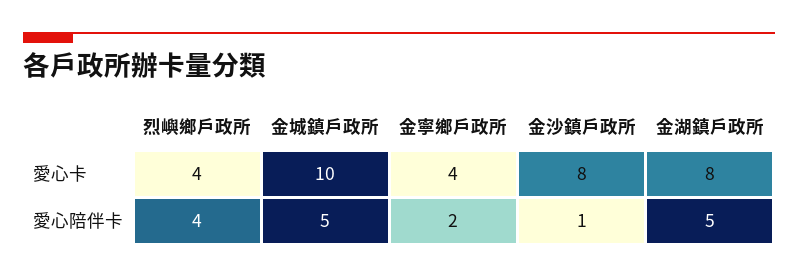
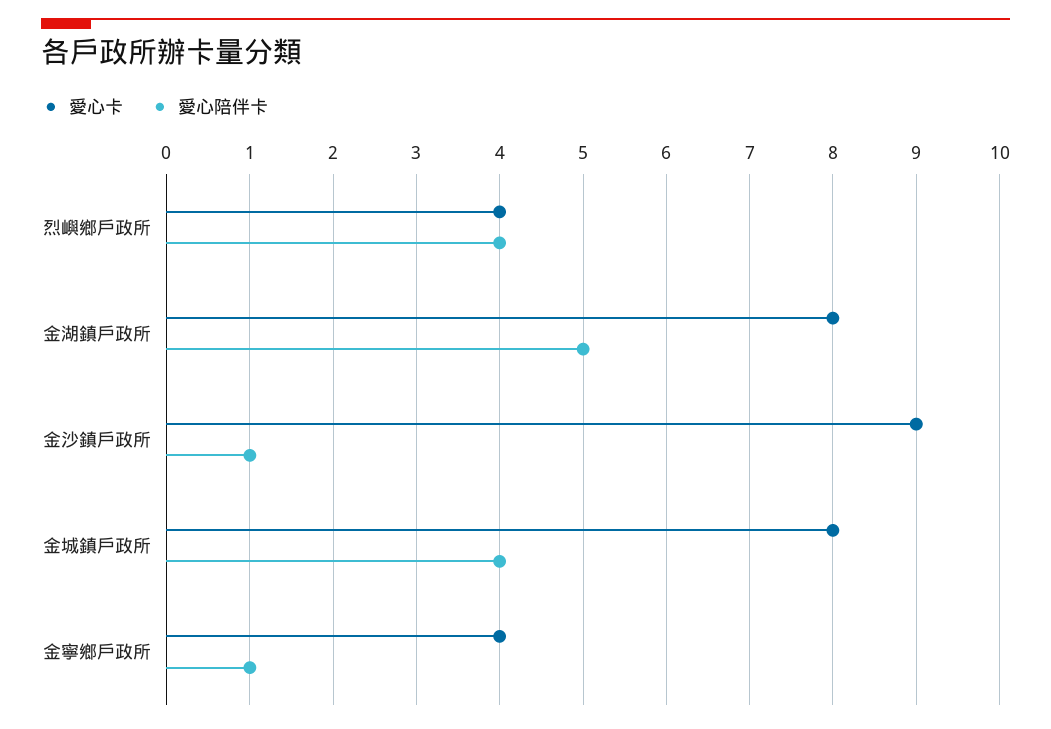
  {
    "愛心卡": {
      "烈嶼鄉戶政所": 4,
-     "金城鎮戶政所": 10,
+     "金城鎮戶政所": 8,
      "金寧鄉戶政所": 4,
-     "金沙鎮戶政所": 8,
+     "金沙鎮戶政所": 9,
      "金湖鎮戶政所": 8
    },
    "愛心陪伴卡": {
      "烈嶼鄉戶政所": 4,
-     "金城鎮戶政所": 5,
+     "金城鎮戶政所": 4,
-     "金寧鄉戶政所": 2,
+     "金寧鄉戶政所": 1,
      "金沙鎮戶政所": 1,
      "金湖鎮戶政所": 5
    }
  }

